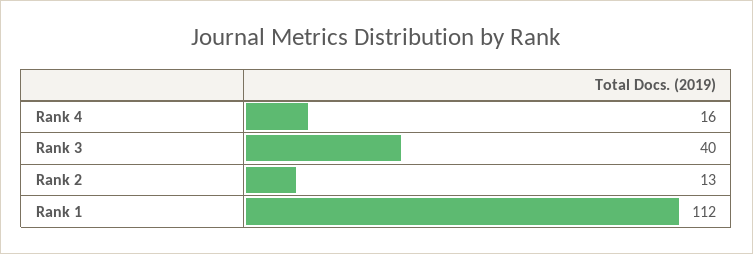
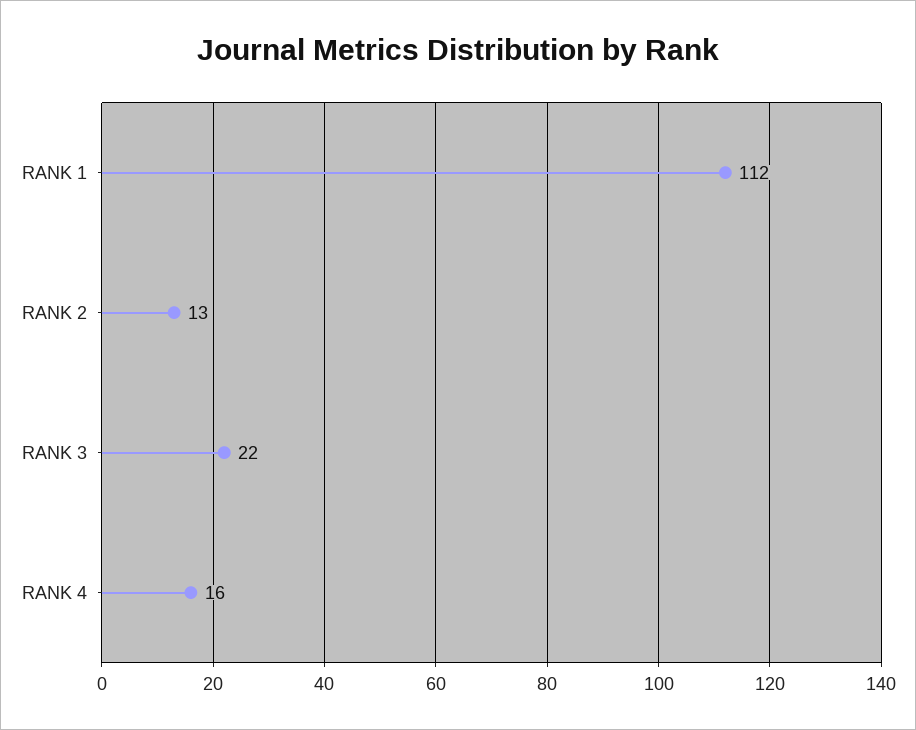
  {
    "Rank 4": 16,
-   "Rank 3": 40,
+   "Rank 3": 22,
    "Rank 2": 13,
    "Rank 1": 112
  }

